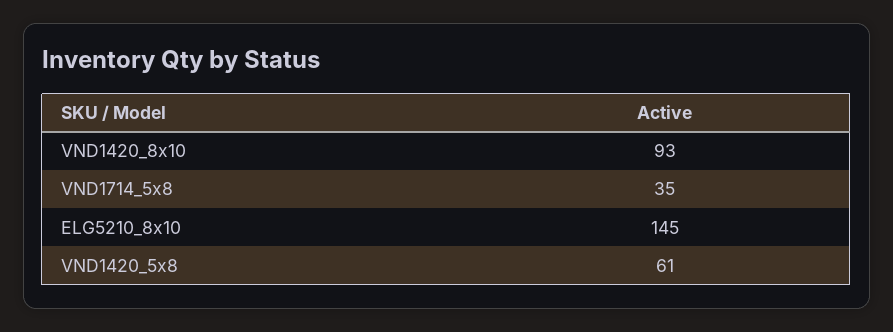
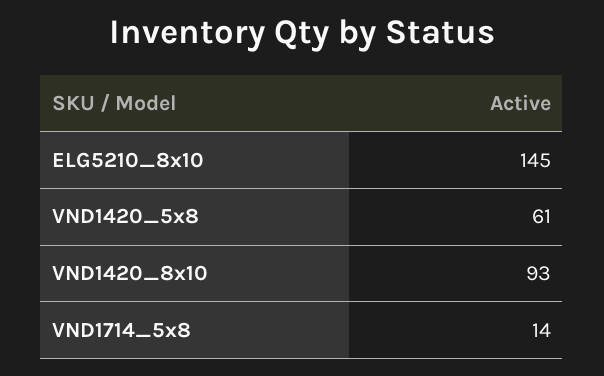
  {
    "VND1420_8x10": 93,
-   "VND1714_5x8": 35,
+   "VND1714_5x8": 14,
    "ELG5210_8x10": 145,
    "VND1420_5x8": 61
  }

